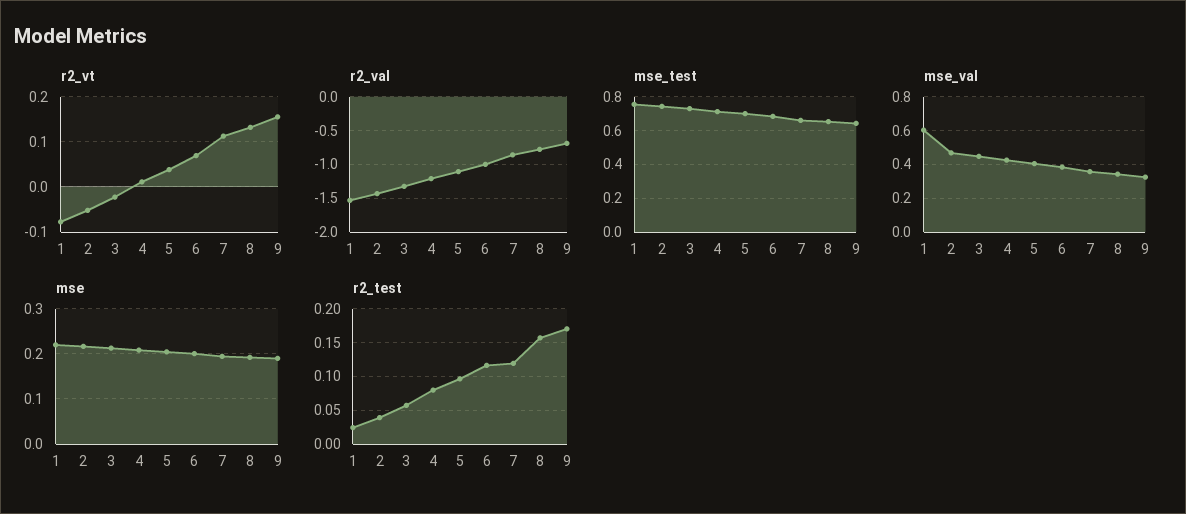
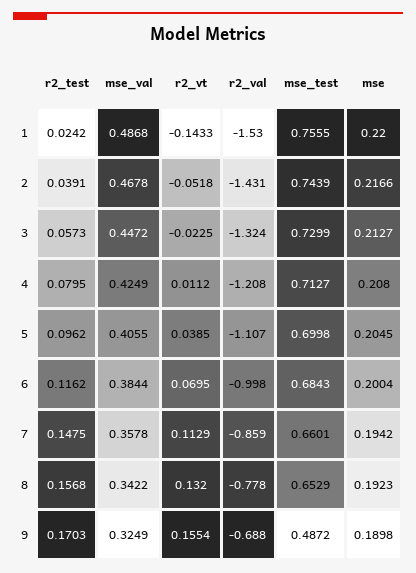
  {
    "r2_vt": {
-     "1": -0.08,
+     "1": -0.1433,
      "2": -0.0518,
      "3": -0.0225,
      "4": 0.0112,
      "5": 0.0385,
      "6": 0.0695,
      "7": 0.1129,
      "8": 0.132,
      "9": 0.1554
    },
    "r2_val": {
      "1": -1.53,
      "2": -1.431,
      "3": -1.324,
      "4": -1.208,
      "5": -1.107,
      "6": -0.998,
      "7": -0.859,
      "8": -0.778,
      "9": -0.688
    },
    "mse_test": {
      "1": 0.7555,
      "2": 0.7439,
      "3": 0.7299,
      "4": 0.7127,
      "5": 0.6998,
      "6": 0.6843,
      "7": 0.6601,
      "8": 0.6529,
-     "9": 0.65
+     "9": 0.4872
    },
    "mse_val": {
-     "1": 0.6,
+     "1": 0.4868,
      "2": 0.4678,
      "3": 0.4472,
      "4": 0.4249,
      "5": 0.4055,
      "6": 0.3844,
      "7": 0.3578,
      "8": 0.3422,
      "9": 0.3249
    },
    "mse": {
      "1": 0.22,
      "2": 0.2166,
      "3": 0.2127,
      "4": 0.208,
      "5": 0.2045,
      "6": 0.2004,
      "7": 0.1942,
      "8": 0.1923,
      "9": 0.1898
    },
    "r2_test": {
      "1": 0.0242,
      "2": 0.0391,
      "3": 0.0573,
      "4": 0.0795,
      "5": 0.0962,
      "6": 0.1162,
-     "7": 0.12,
+     "7": 0.1475,
      "8": 0.1568,
      "9": 0.1703
    }
  }

